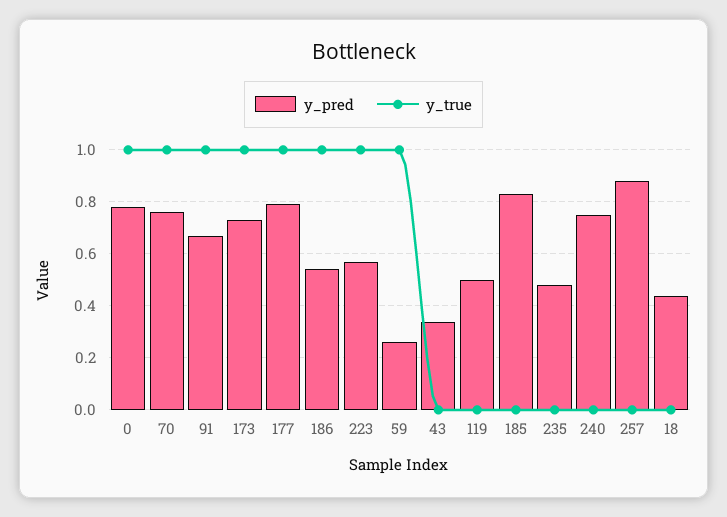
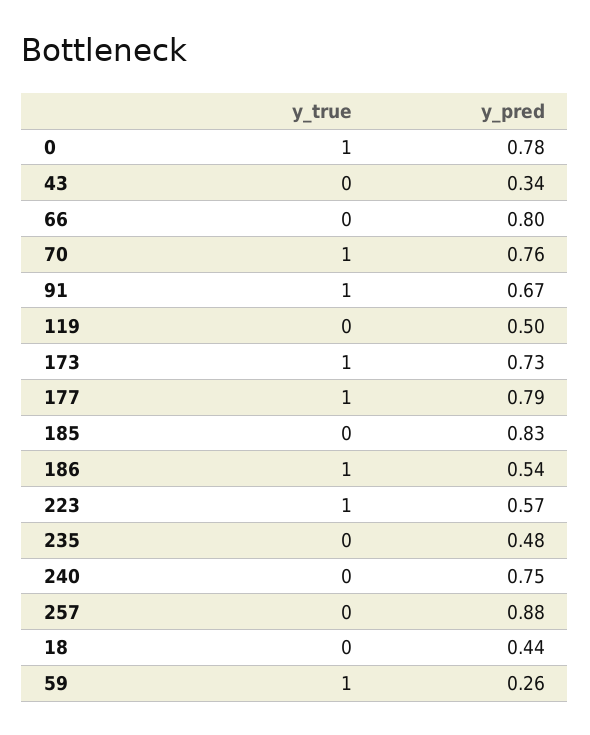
  {
    "y_pred": {
      "0": 0.78,
      "70": 0.76,
      "91": 0.67,
      "173": 0.73,
      "177": 0.79,
      "186": 0.54,
      "223": 0.57,
      "59": 0.26,
      "43": 0.34,
      "119": 0.5,
      "185": 0.83,
      "235": 0.48,
      "240": 0.75,
      "257": 0.88,
-     "18": 0.44
+     "18": 0.44,
+     "66": 0.8
    },
    "y_true": {
      "0": 1,
      "70": 1,
      "91": 1,
      "173": 1,
      "177": 1,
      "186": 1,
      "223": 1,
      "59": 1,
      "43": 0,
      "119": 0,
      "185": 0,
      "235": 0,
      "240": 0,
      "257": 0,
-     "18": 0
+     "18": 0,
+     "66": 0
    }
  }

